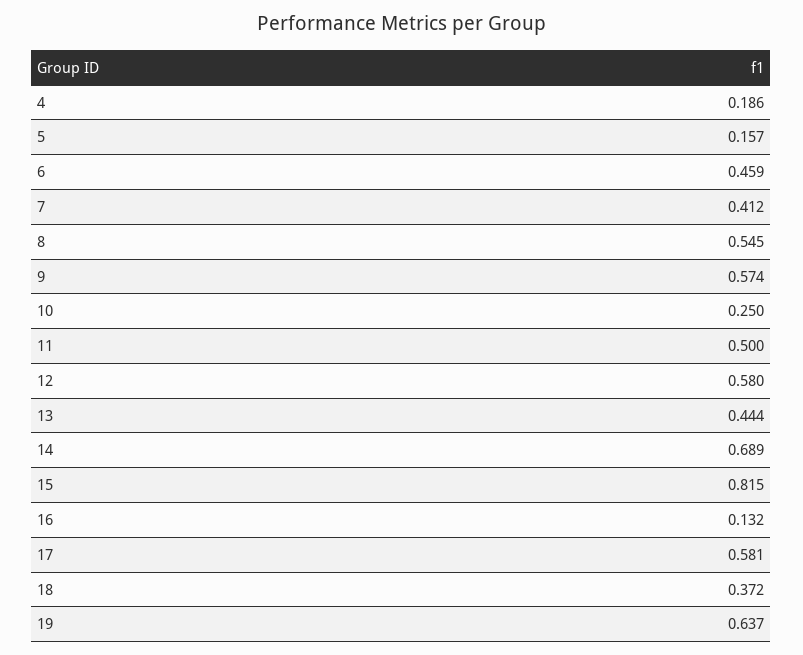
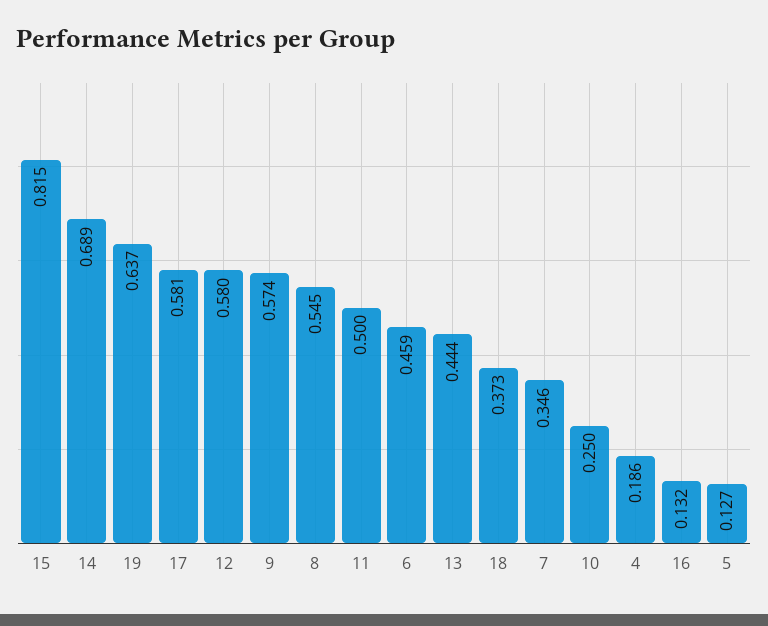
  {
    "4": 0.186,
-   "5": 0.157,
+   "5": 0.127,
    "6": 0.459,
-   "7": 0.412,
+   "7": 0.346,
    "8": 0.545,
    "9": 0.574,
    "10": 0.25,
    "11": 0.5,
    "12": 0.58,
    "13": 0.444,
    "14": 0.689,
    "15": 0.815,
    "16": 0.132,
    "17": 0.581,
-   "18": 0.372,
+   "18": 0.373,
    "19": 0.637
  }

